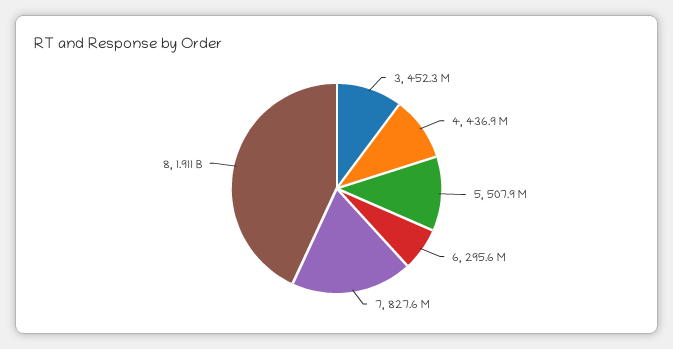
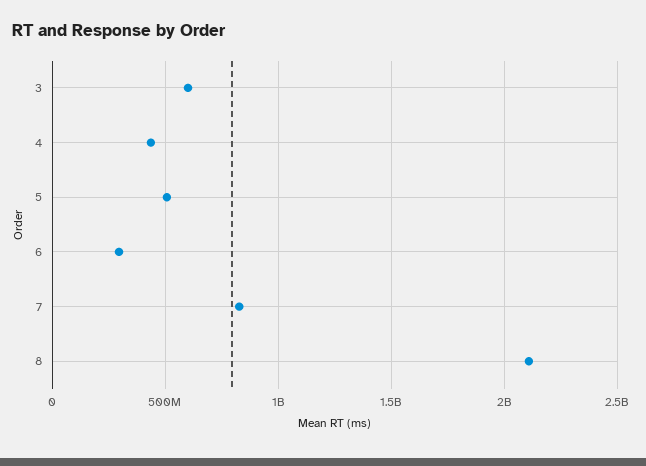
  {
-   "3": 452300000,
+   "3": 600000000,
    "4": 436900000,
    "5": 507900000,
    "6": 295600000,
    "7": 827600000,
-   "8": 1911000000
+   "8": 2100000000
  }

